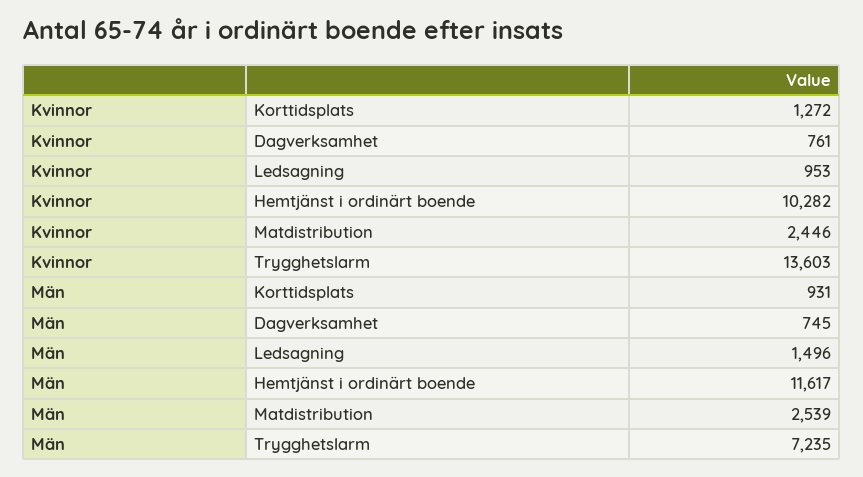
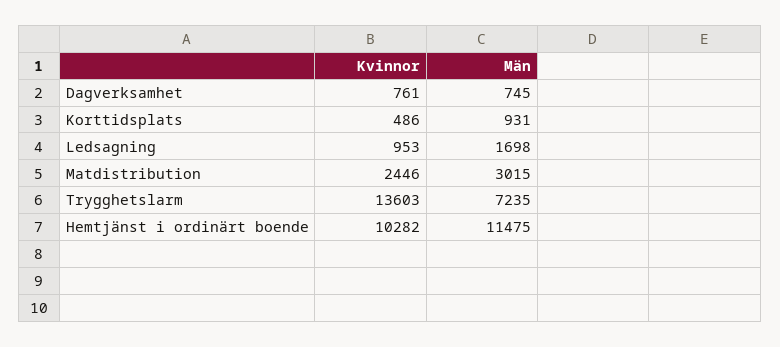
  {
    "Kvinnor": {
-     "Korttidsplats": 1272,
+     "Korttidsplats": 486,
      "Dagverksamhet": 761,
      "Ledsagning": 953,
      "Hemtjänst i ordinärt boende": 10282,
      "Matdistribution": 2446,
      "Trygghetslarm": 13603
    },
    "Män": {
      "Korttidsplats": 931,
      "Dagverksamhet": 745,
-     "Ledsagning": 1496,
+     "Ledsagning": 1698,
-     "Hemtjänst i ordinärt boende": 11617,
+     "Hemtjänst i ordinärt boende": 11475,
-     "Matdistribution": 2539,
+     "Matdistribution": 3015,
      "Trygghetslarm": 7235
    }
  }

